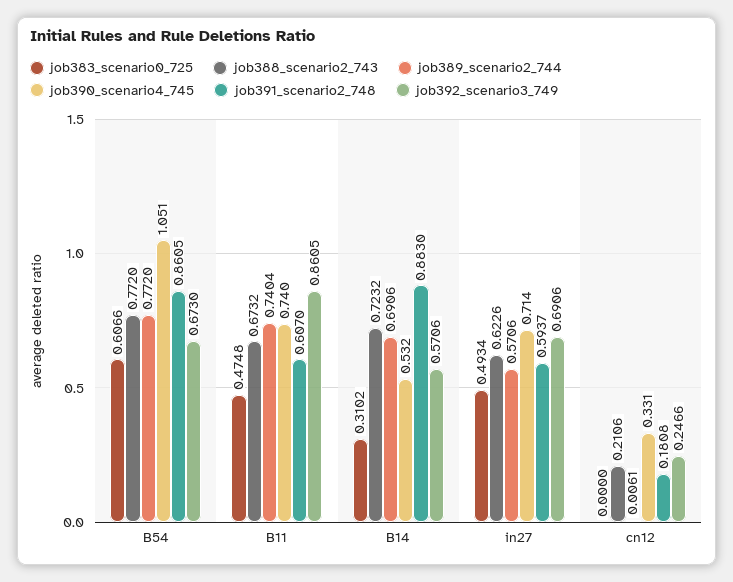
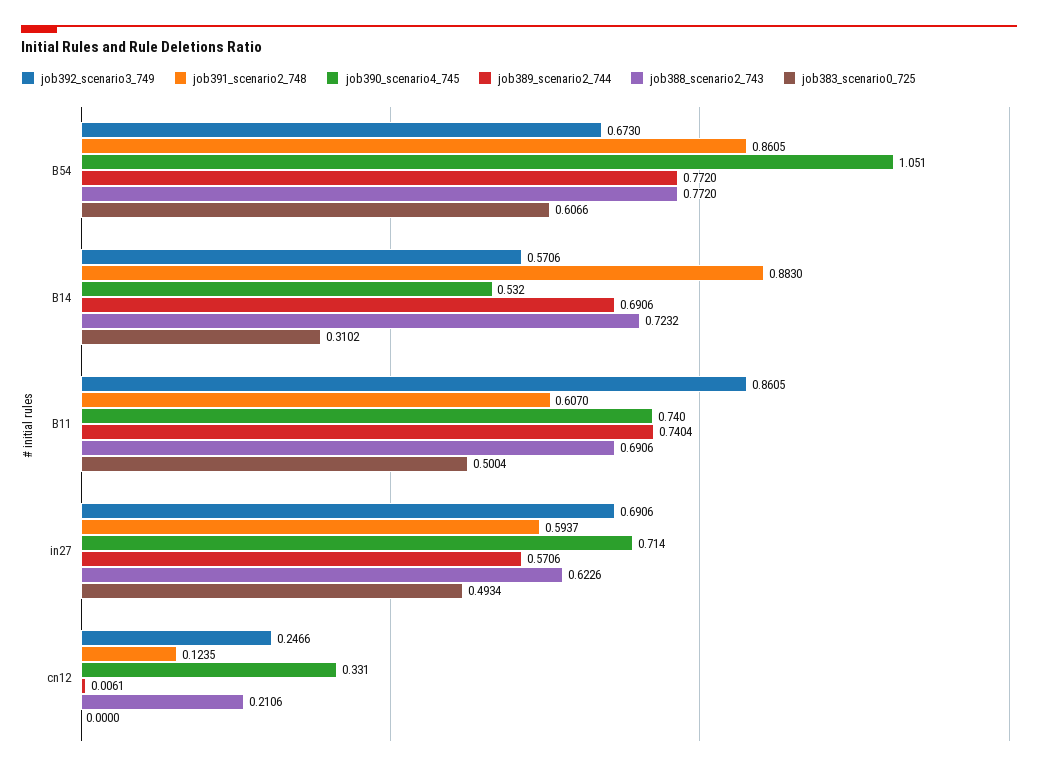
  {
    "job383_scenario0_725": {
      "B54": 0.6066,
-     "B11": 0.4748,
+     "B11": 0.5004,
      "B14": 0.3102,
      "in27": 0.4934,
      "cn12": 0
    },
    "job388_scenario2_743": {
      "B54": 0.772,
-     "B11": 0.6732,
+     "B11": 0.6906,
      "B14": 0.7232,
      "in27": 0.6226,
      "cn12": 0.2106
    },
    "job389_scenario2_744": {
      "B54": 0.772,
      "B11": 0.7404,
      "B14": 0.6906,
      "in27": 0.5706,
      "cn12": 0.0061
    },
    "job390_scenario4_745": {
      "B54": 1.051,
      "B11": 0.74,
      "B14": 0.532,
      "in27": 0.714,
      "cn12": 0.331
    },
    "job391_scenario2_748": {
      "B54": 0.8605,
      "B11": 0.607,
      "B14": 0.883,
      "in27": 0.5937,
-     "cn12": 0.1808
+     "cn12": 0.1235
    },
    "job392_scenario3_749": {
      "B54": 0.673,
      "B11": 0.8605,
      "B14": 0.5706,
      "in27": 0.6906,
      "cn12": 0.2466
    }
  }

